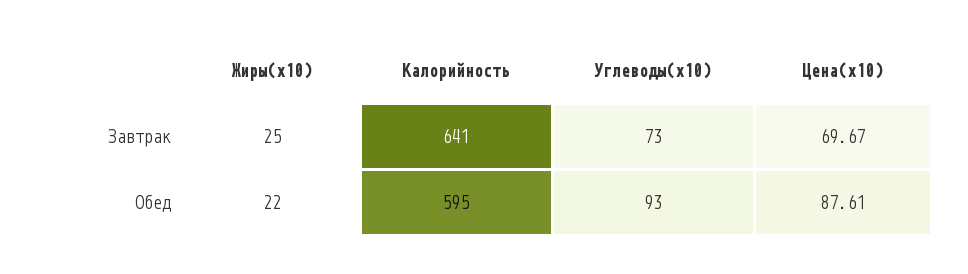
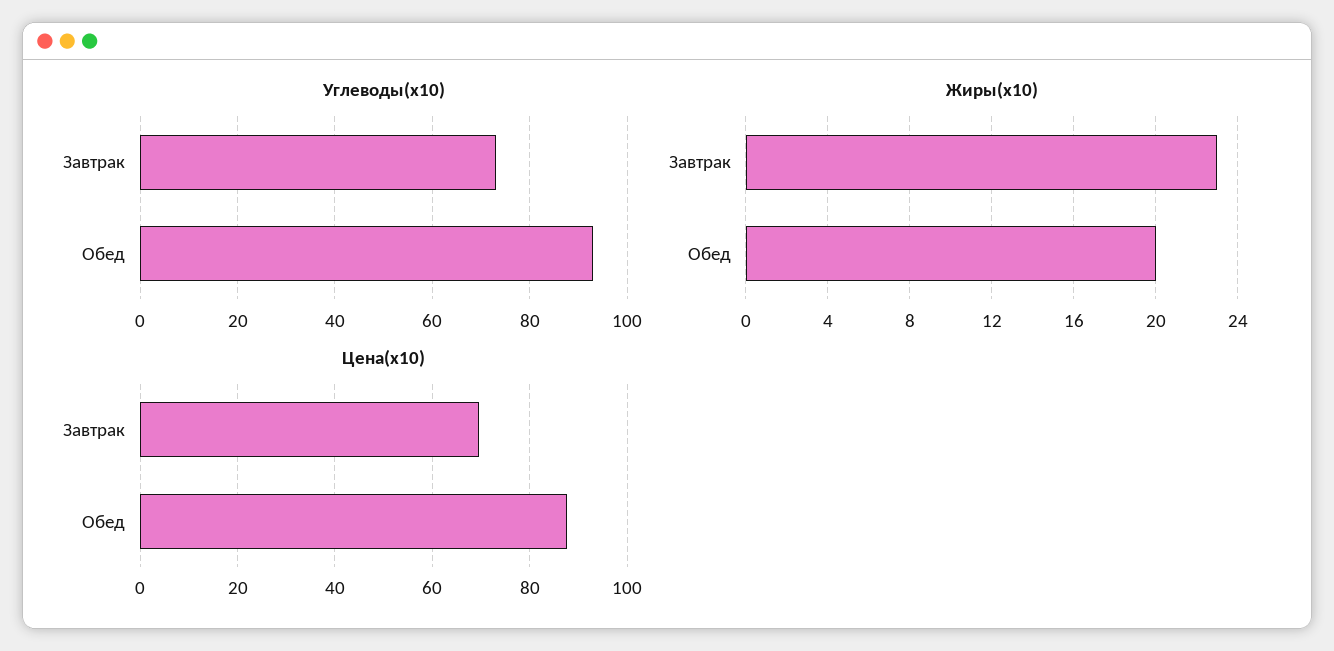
  {
    "Жиры(x10)": {
-     "Завтрак": 25,
+     "Завтрак": 23,
-     "Обед": 22
+     "Обед": 20
    },
-   "Калорийность": {
-     "Завтрак": 641,
-     "Обед": 595
-   },
    "Углеводы(x10)": {
      "Завтрак": 73,
      "Обед": 93
    },
    "Цена(x10)": {
      "Завтрак": 69.67,
      "Обед": 87.61
    }
  }

